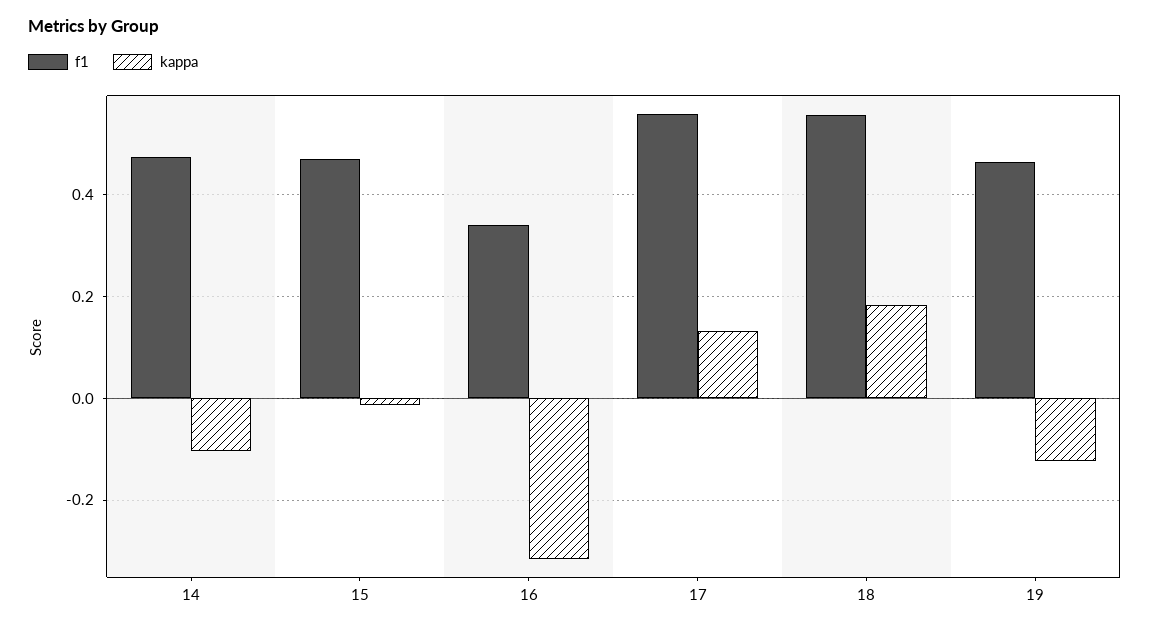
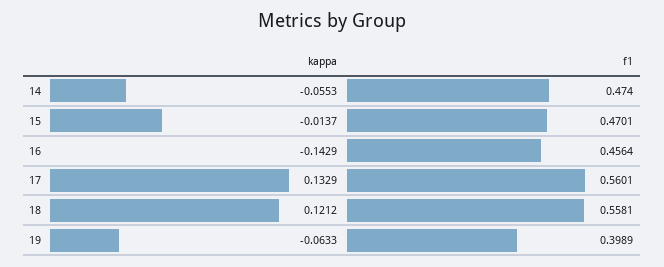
  {
    "f1": {
      "14": 0.474,
      "15": 0.4701,
-     "16": 0.34,
+     "16": 0.4564,
      "17": 0.5601,
      "18": 0.5581,
-     "19": 0.46
+     "19": 0.3989
    },
    "kappa": {
-     "14": -0.1,
+     "14": -0.0553,
      "15": -0.0137,
-     "16": -0.32,
+     "16": -0.1429,
      "17": 0.1329,
-     "18": 0.18,
+     "18": 0.1212,
-     "19": -0.12
+     "19": -0.0633
    }
  }

